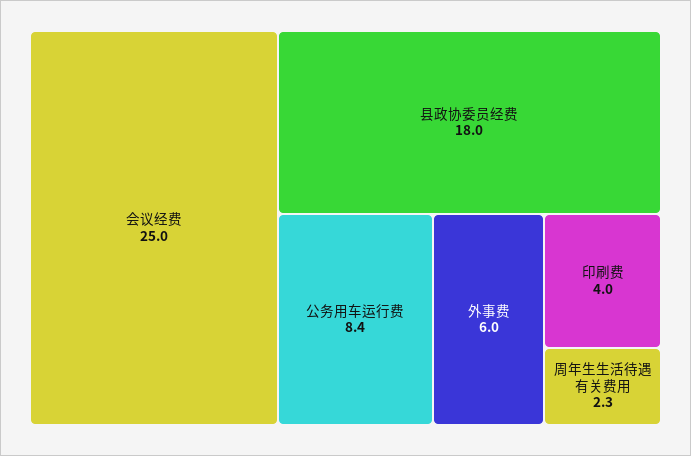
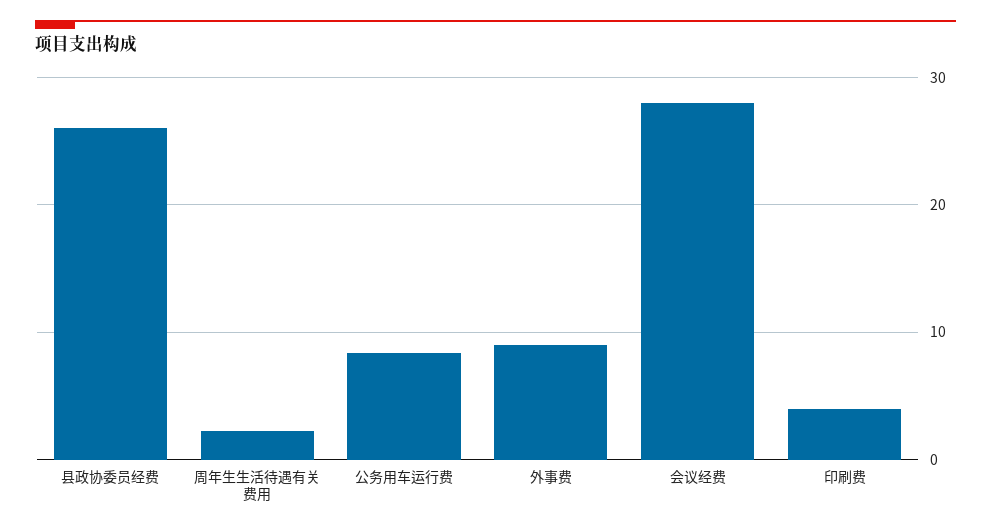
  {
-   "会议经费": 25,
+   "会议经费": 28,
-   "县政协委员经费": 18,
+   "县政协委员经费": 26,
    "公务用车运行费": 8.4,
-   "外事费": 6,
+   "外事费": 9,
    "印刷费": 4,
    "周年生生活待遇有关费用": 2.3
  }

